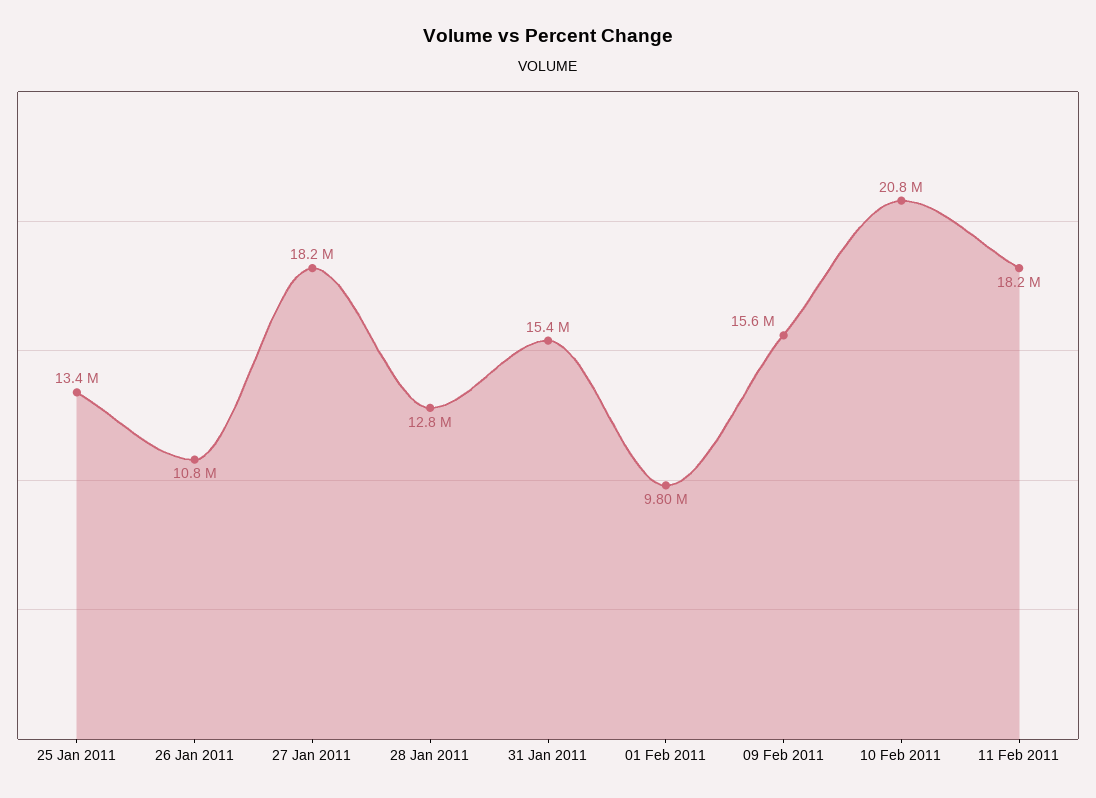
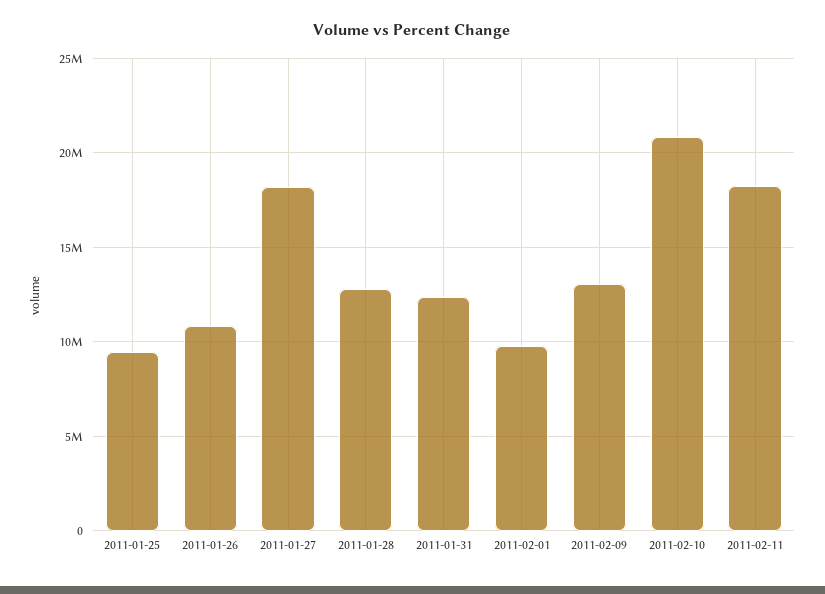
  {
-   "25 Jan 2011": 13400000,
+   "25 Jan 2011": 9500000,
    "26 Jan 2011": 10800000,
    "27 Jan 2011": 18200000,
    "28 Jan 2011": 12800000,
-   "31 Jan 2011": 15400000,
+   "31 Jan 2011": 12500000,
    "01 Feb 2011": 9800000,
-   "09 Feb 2011": 15600000,
+   "09 Feb 2011": 13000000,
    "10 Feb 2011": 20800000,
    "11 Feb 2011": 18200000
  }

